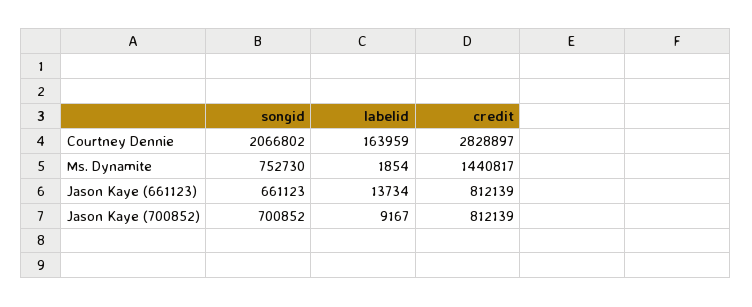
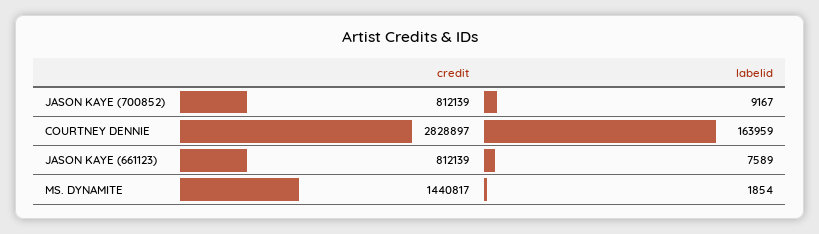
  {
-   "songid": {
-     "Courtney Dennie": 2066802,
-     "Ms. Dynamite": 752730,
-     "Jason Kaye (661123)": 661123,
-     "Jason Kaye (700852)": 700852
-   },
    "labelid": {
      "Courtney Dennie": 163959,
      "Ms. Dynamite": 1854,
-     "Jason Kaye (661123)": 13734,
+     "Jason Kaye (661123)": 7589,
      "Jason Kaye (700852)": 9167
    },
    "credit": {
      "Courtney Dennie": 2828897,
      "Ms. Dynamite": 1440817,
      "Jason Kaye (661123)": 812139,
      "Jason Kaye (700852)": 812139
    }
  }

